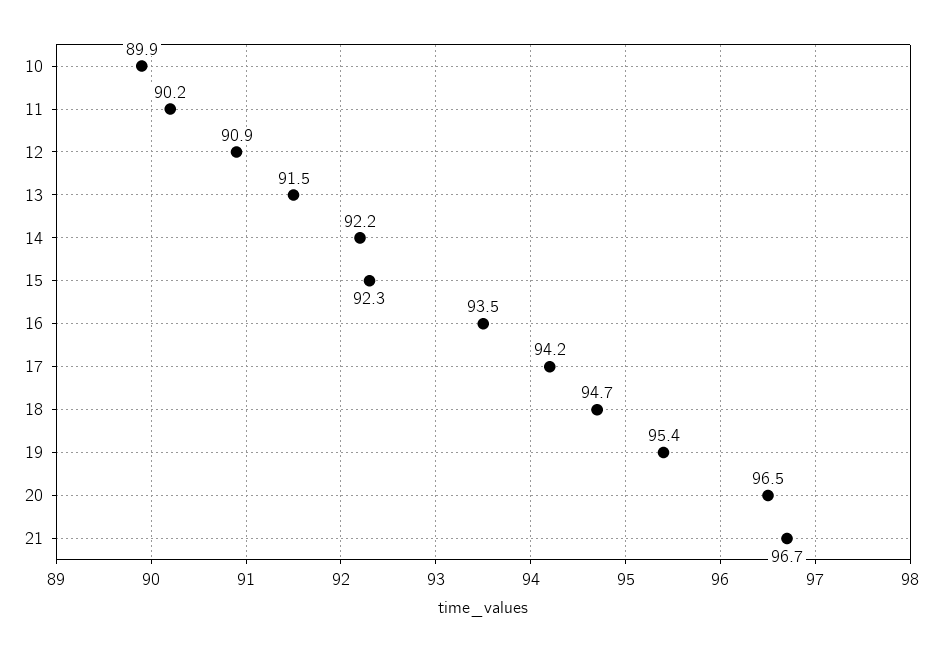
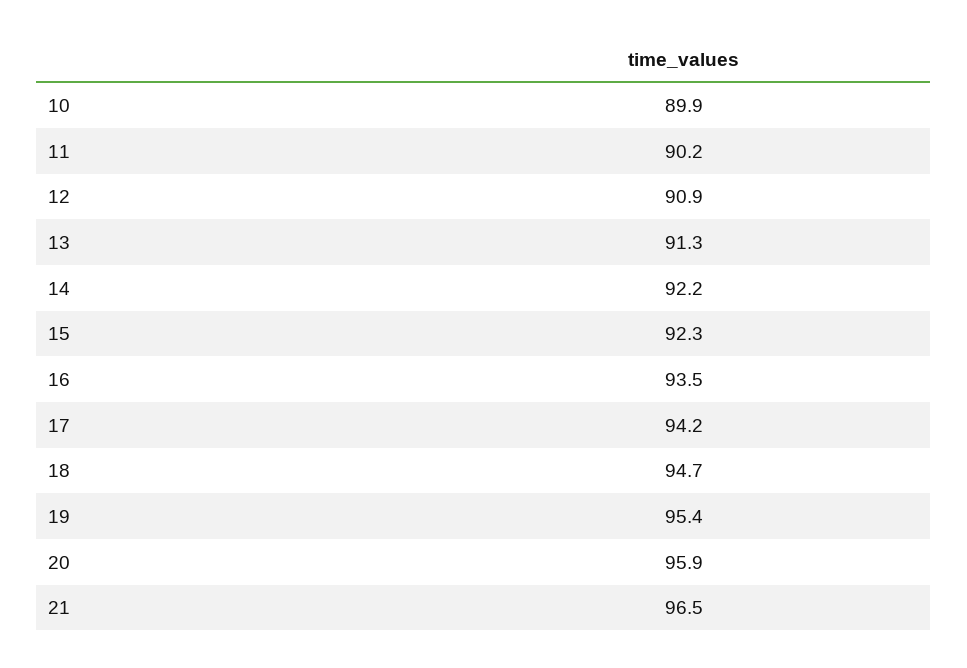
  {
    "10": 89.9,
    "11": 90.2,
    "12": 90.9,
-   "13": 91.5,
+   "13": 91.3,
    "14": 92.2,
    "15": 92.3,
    "16": 93.5,
    "17": 94.2,
    "18": 94.7,
    "19": 95.4,
-   "20": 96.5,
+   "20": 95.9,
-   "21": 96.7
+   "21": 96.5
  }

